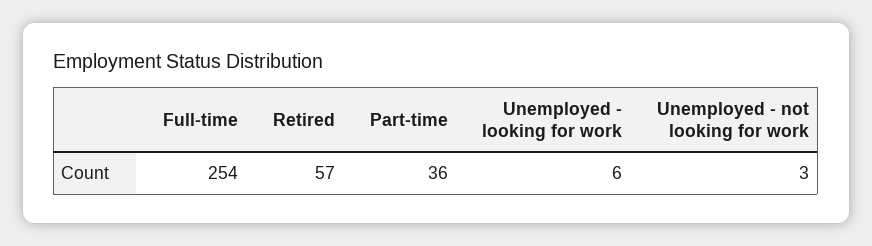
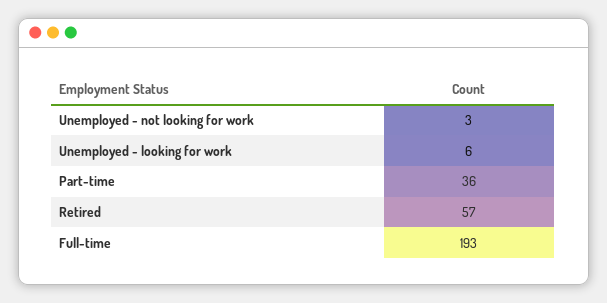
  {
-   "Full-time": 254,
+   "Full-time": 193,
    "Retired": 57,
    "Part-time": 36,
    "Unemployed - looking for work": 6,
    "Unemployed - not looking for work": 3
  }

